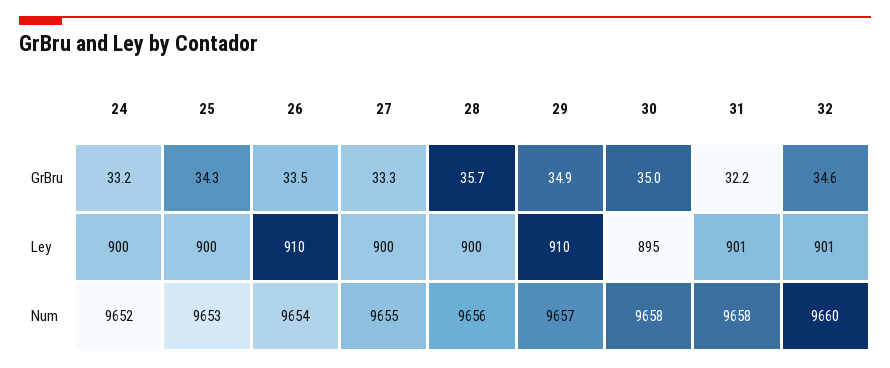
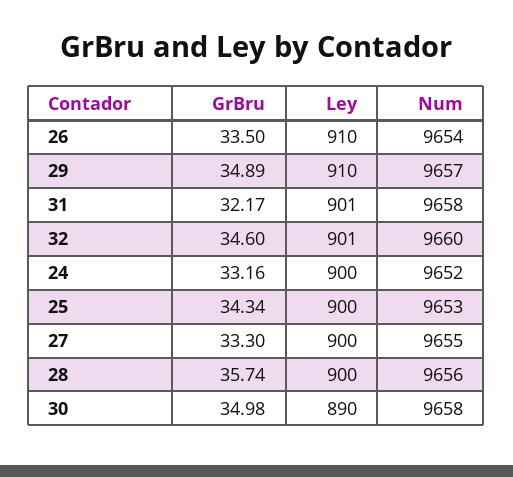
  {
    "24": {
      "GrBru": 33.16,
      "Ley": 900,
      "Num": 9652
    },
    "25": {
      "GrBru": 34.34,
      "Ley": 900,
      "Num": 9653
    },
    "26": {
      "GrBru": 33.5,
      "Ley": 910,
      "Num": 9654
    },
    "27": {
      "GrBru": 33.3,
      "Ley": 900,
      "Num": 9655
    },
    "28": {
      "GrBru": 35.74,
      "Ley": 900,
      "Num": 9656
    },
    "29": {
      "GrBru": 34.89,
      "Ley": 910,
      "Num": 9657
    },
    "30": {
      "GrBru": 34.98,
-     "Ley": 895,
+     "Ley": 890,
      "Num": 9658
    },
    "31": {
      "GrBru": 32.17,
      "Ley": 901,
      "Num": 9658
    },
    "32": {
      "GrBru": 34.6,
      "Ley": 901,
      "Num": 9660
    }
  }

